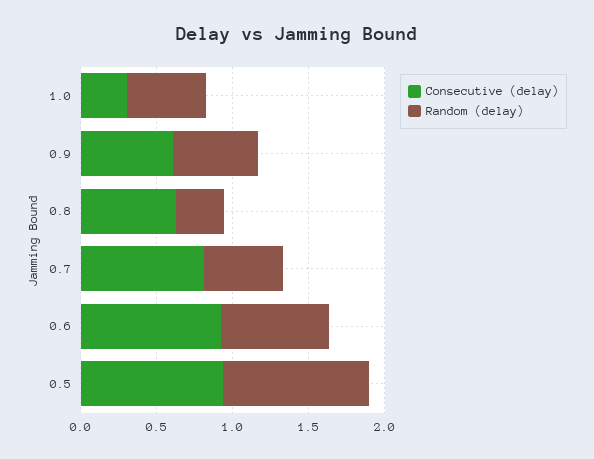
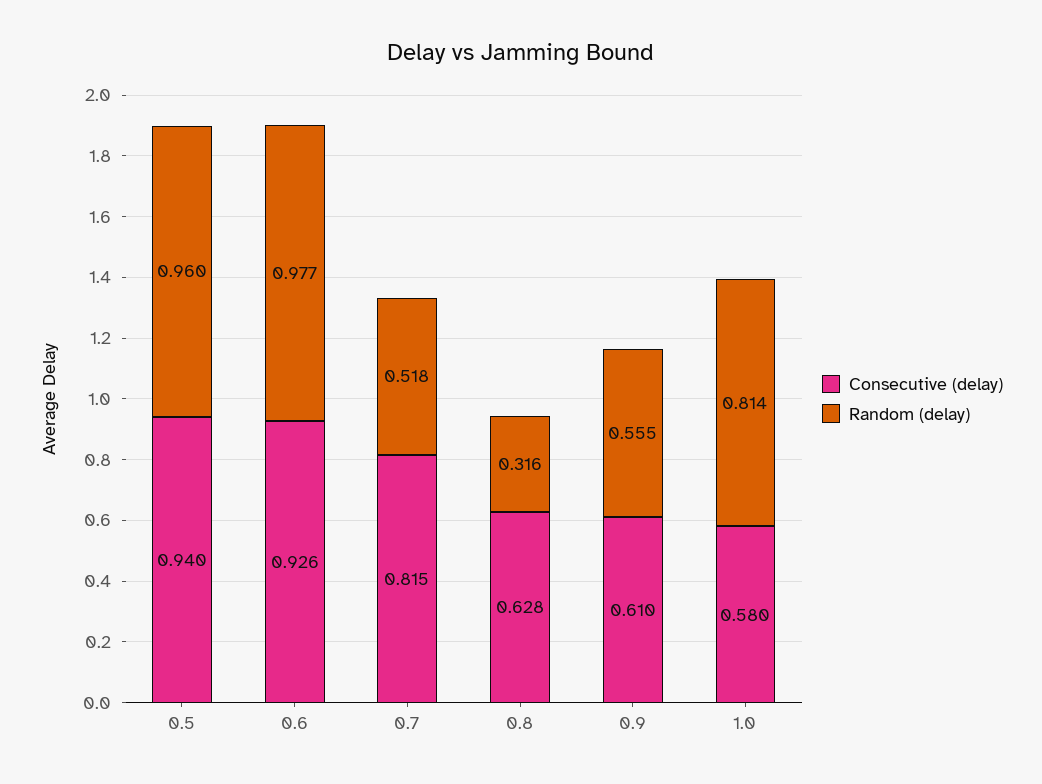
  {
    "Consecutive (delay)": {
-     "1.0": 0.3,
+     "1.0": 0.58,
      "0.9": 0.61,
      "0.8": 0.628,
      "0.7": 0.815,
      "0.6": 0.926,
      "0.5": 0.94
    },
    "Random (delay)": {
-     "1.0": 0.5,
+     "1.0": 0.814,
      "0.9": 0.555,
      "0.8": 0.316,
      "0.7": 0.518,
-     "0.6": 0.7,
+     "0.6": 0.977,
      "0.5": 0.96
    }
  }

